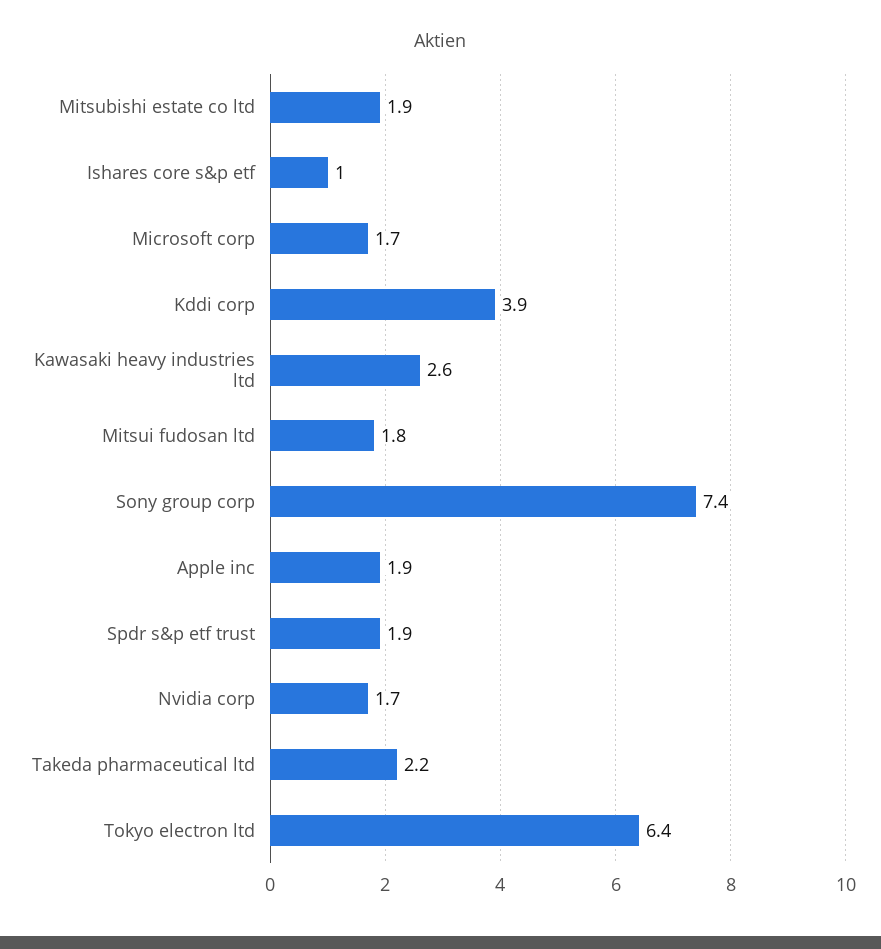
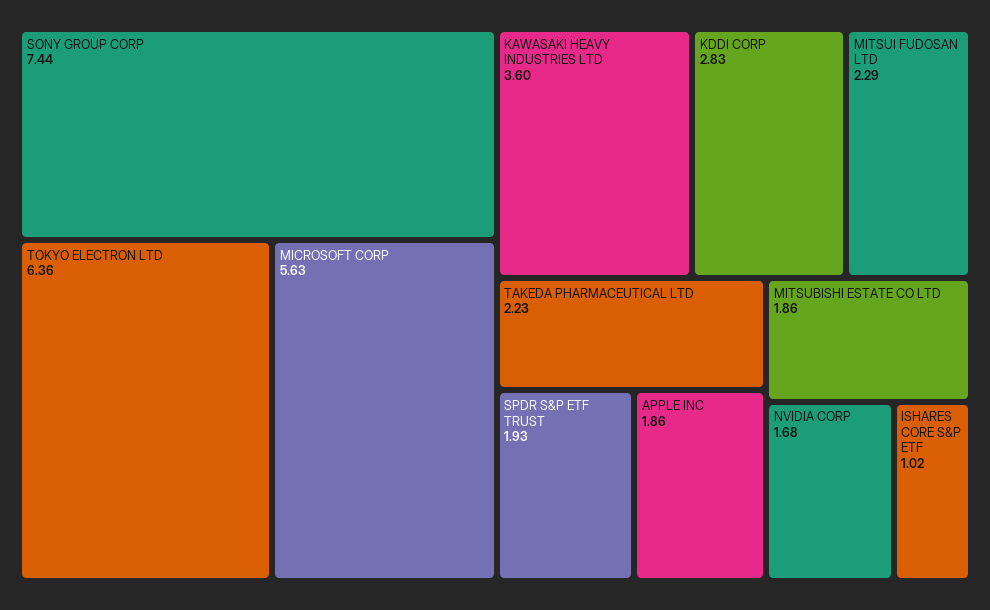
  {
    "Mitsubishi estate co ltd": 1.86,
    "Ishares core s&p etf": 1.02,
-   "Microsoft corp": 1.7,
+   "Microsoft corp": 5.63,
-   "Kddi corp": 3.9,
+   "Kddi corp": 2.83,
-   "Kawasaki heavy industries ltd": 2.6,
+   "Kawasaki heavy industries ltd": 3.6,
-   "Mitsui fudosan ltd": 1.8,
+   "Mitsui fudosan ltd": 2.29,
    "Sony group corp": 7.44,
    "Apple inc": 1.86,
    "Spdr s&p etf trust": 1.93,
    "Nvidia corp": 1.68,
    "Takeda pharmaceutical ltd": 2.23,
    "Tokyo electron ltd": 6.36
  }

